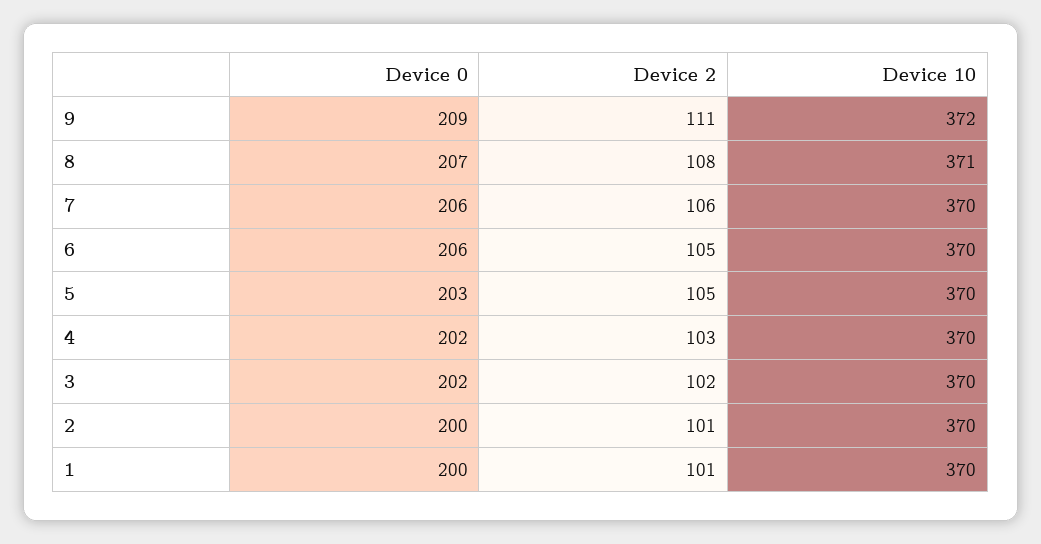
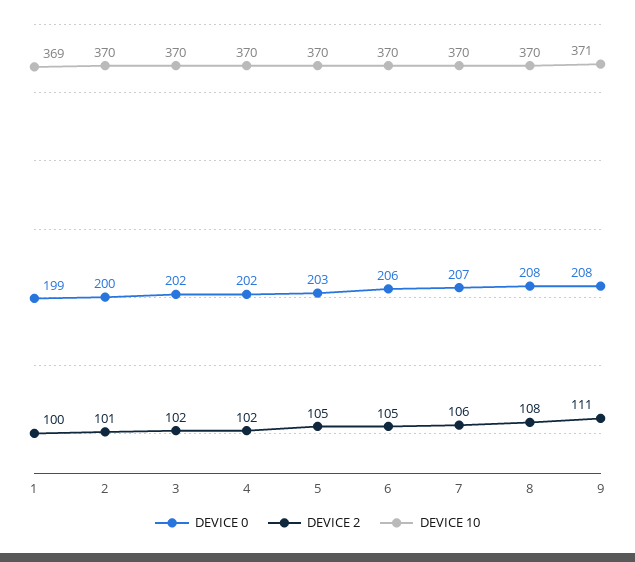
  {
    "Device 0": {
-     "9": 209,
+     "9": 208,
-     "8": 207,
+     "8": 208,
-     "7": 206,
+     "7": 207,
      "6": 206,
      "5": 203,
      "4": 202,
      "3": 202,
      "2": 200,
-     "1": 200
+     "1": 199
    },
    "Device 2": {
      "9": 111,
      "8": 108,
      "7": 106,
      "6": 105,
      "5": 105,
-     "4": 103,
+     "4": 102,
      "3": 102,
      "2": 101,
-     "1": 101
+     "1": 100
    },
    "Device 10": {
-     "9": 372,
+     "9": 371,
-     "8": 371,
+     "8": 370,
      "7": 370,
      "6": 370,
      "5": 370,
      "4": 370,
      "3": 370,
      "2": 370,
-     "1": 370
+     "1": 369
    }
  }

